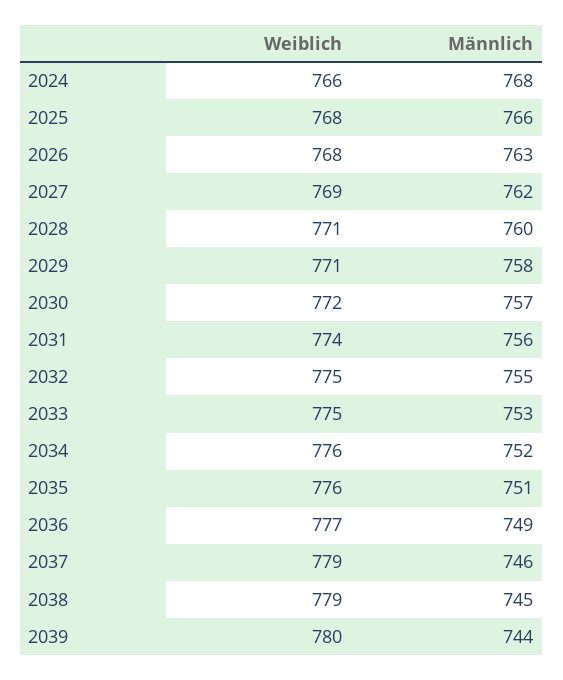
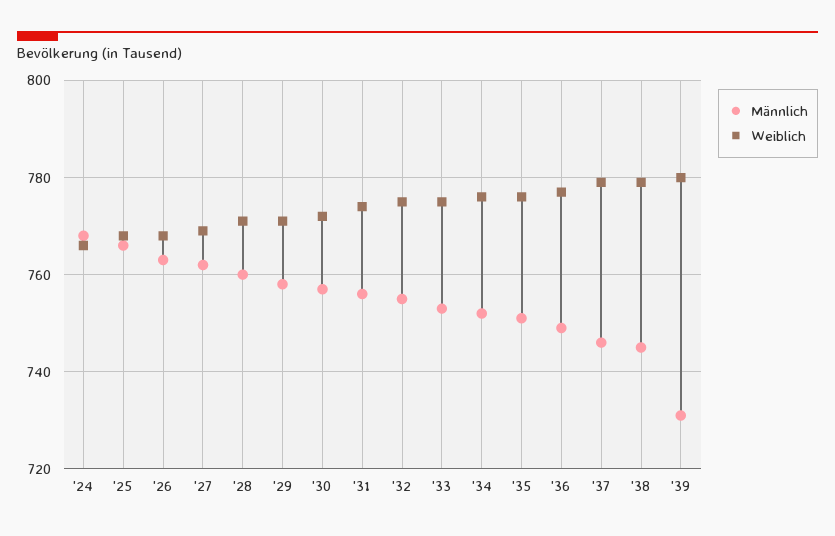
  {
    "Weiblich": {
      "2024": 766,
      "2025": 768,
      "2026": 768,
      "2027": 769,
      "2028": 771,
      "2029": 771,
      "2030": 772,
      "2031": 774,
      "2032": 775,
      "2033": 775,
      "2034": 776,
      "2035": 776,
      "2036": 777,
      "2037": 779,
      "2038": 779,
      "2039": 780
    },
    "Männlich": {
      "2024": 768,
      "2025": 766,
      "2026": 763,
      "2027": 762,
      "2028": 760,
      "2029": 758,
      "2030": 757,
      "2031": 756,
      "2032": 755,
      "2033": 753,
      "2034": 752,
      "2035": 751,
      "2036": 749,
      "2037": 746,
      "2038": 745,
-     "2039": 744
+     "2039": 730
    }
  }

